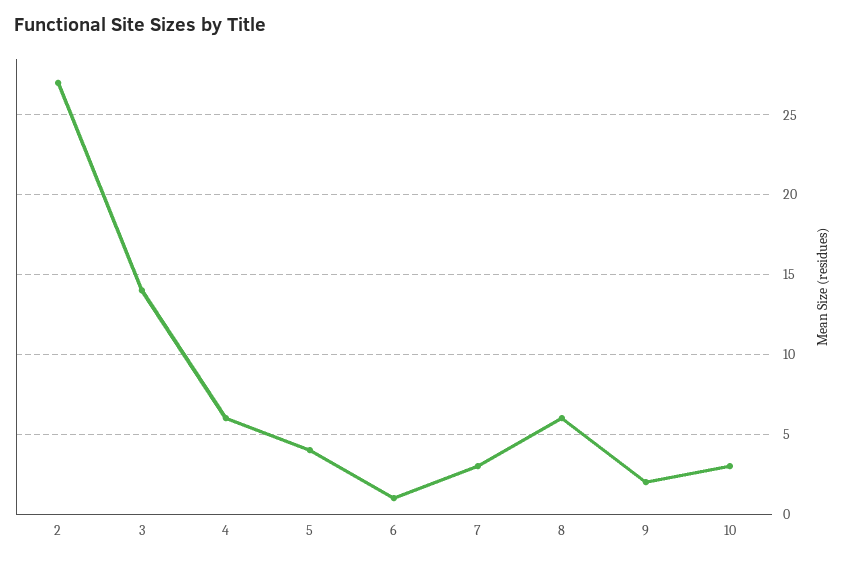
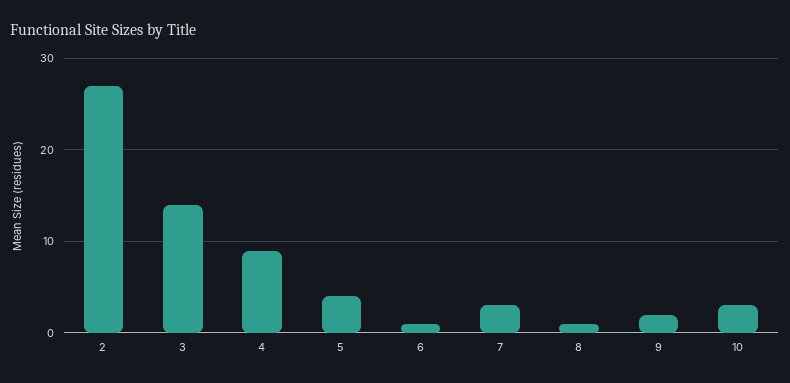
  {
    "2": 27,
    "3": 14,
-   "4": 6,
+   "4": 9,
    "5": 4,
    "6": 1,
    "7": 3,
-   "8": 6,
+   "8": 1,
    "9": 2,
    "10": 3
  }

